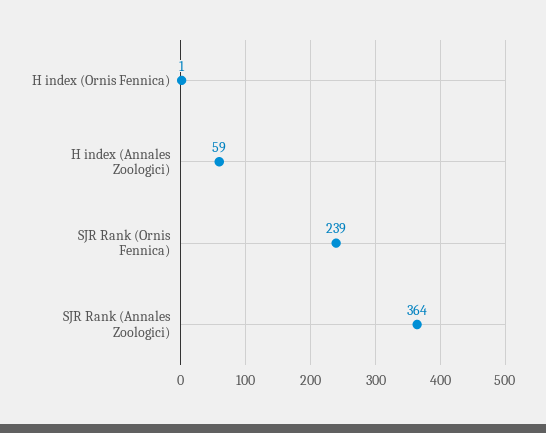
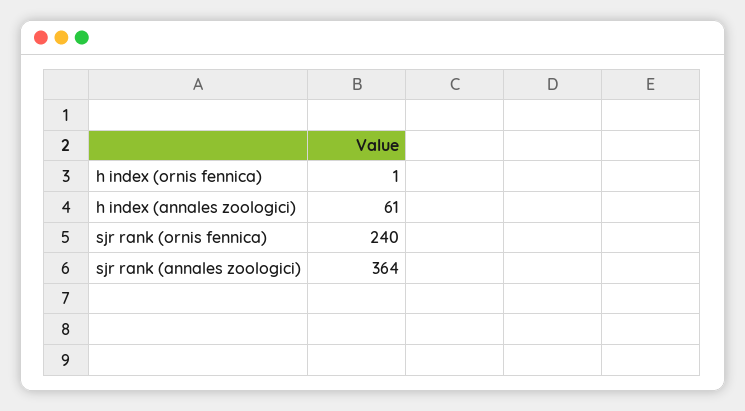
  {
    "H index (Ornis Fennica)": 1,
-   "H index (Annales Zoologici)": 59,
+   "H index (Annales Zoologici)": 61,
-   "SJR Rank (Ornis Fennica)": 239,
+   "SJR Rank (Ornis Fennica)": 240,
    "SJR Rank (Annales Zoologici)": 364
  }

